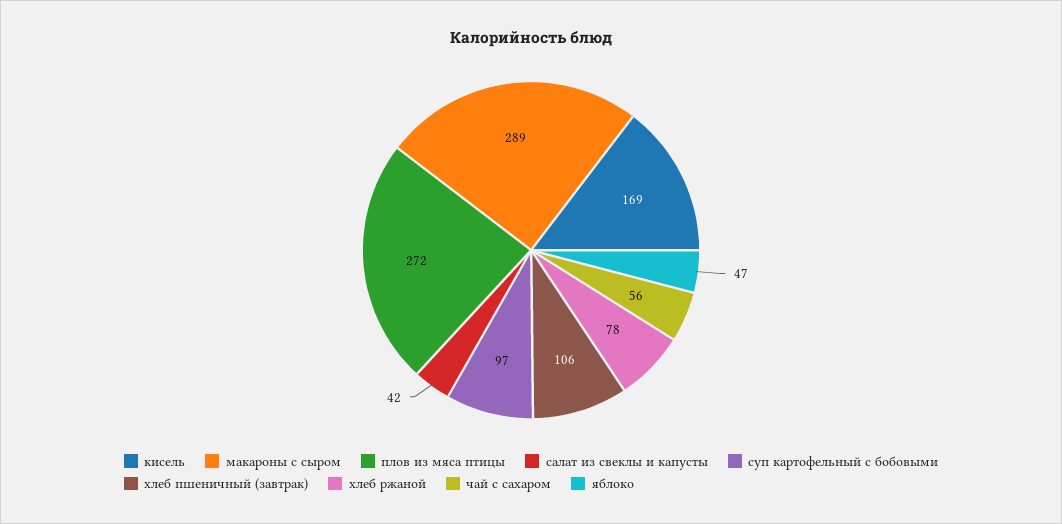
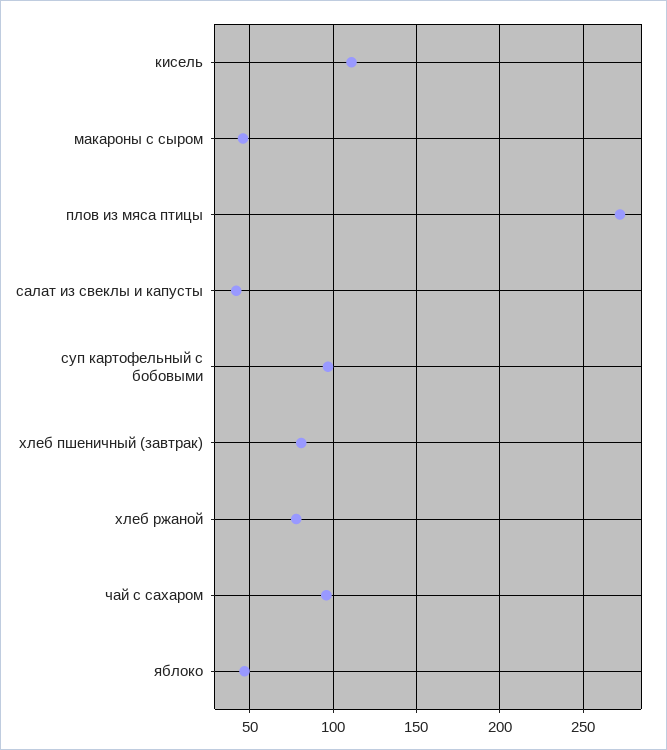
  {
-   "кисель": 169,
+   "кисель": 110,
-   "макароны с сыром": 289,
+   "макароны с сыром": 45,
    "плов из мяса птицы": 272,
    "салат из свеклы и капусты": 42,
    "суп картофельный с бобовыми": 97,
-   "хлеб пшеничный (завтрак)": 106,
+   "хлеб пшеничный (завтрак)": 80,
    "хлеб ржаной": 78,
-   "чай с сахаром": 56,
+   "чай с сахаром": 95,
    "яблоко": 47
  }

